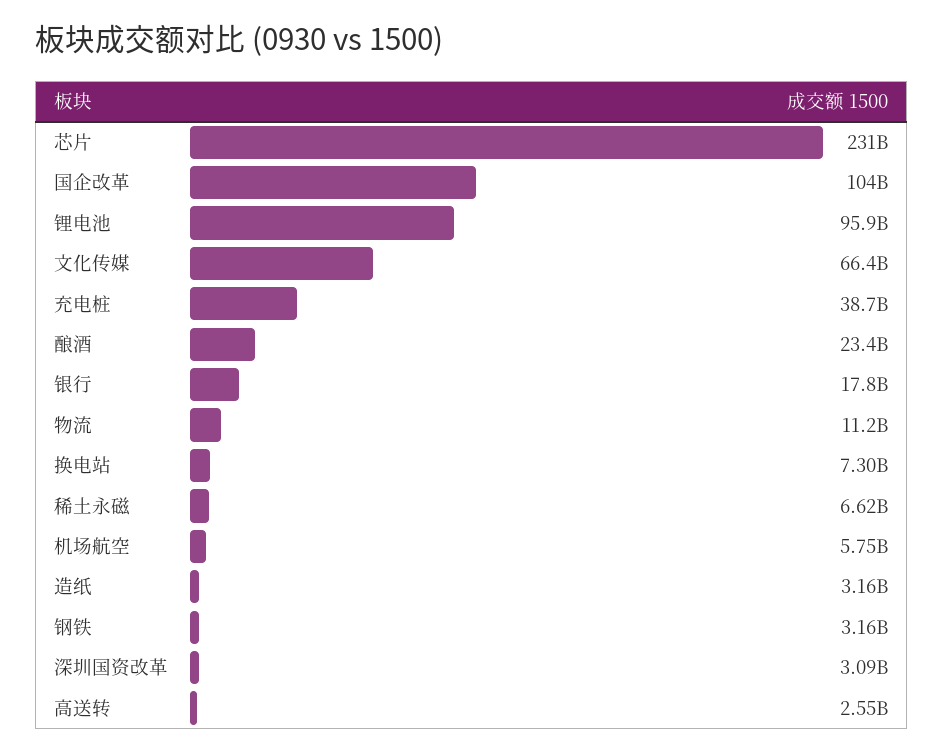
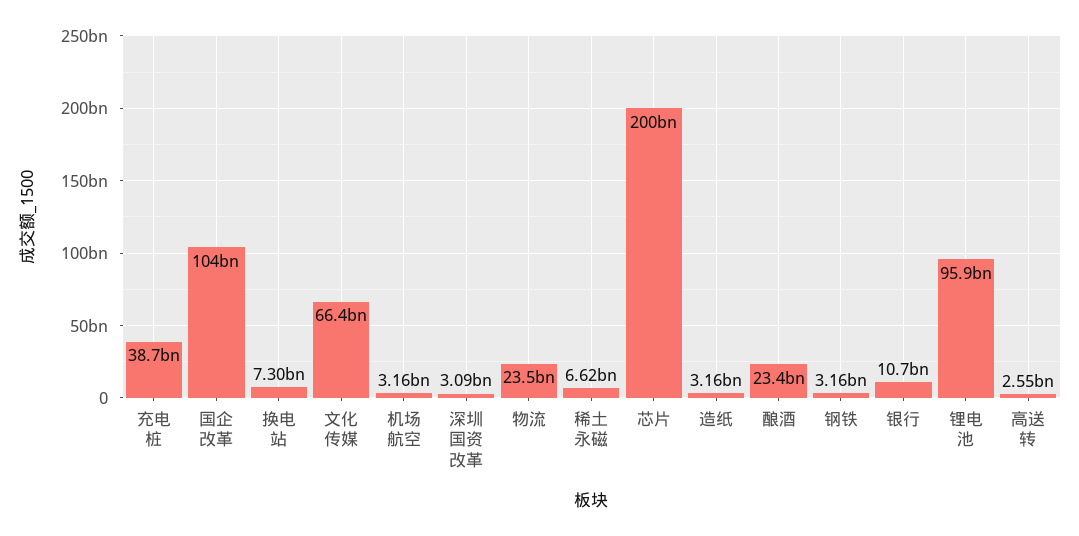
  {
-   "芯片": 231000000000,
+   "芯片": 200000000000,
    "国企改革": 104000000000,
    "锂电池": 95900000000,
    "文化传媒": 66400000000,
    "充电桩": 38700000000,
    "酿酒": 23400000000,
-   "银行": 17800000000,
+   "银行": 10700000000,
-   "物流": 11200000000,
+   "物流": 23500000000,
    "换电站": 7300000000,
    "稀土永磁": 6620000000,
-   "机场航空": 5750000000,
+   "机场航空": 3160000000,
    "造纸": 3160000000,
    "钢铁": 3160000000,
    "深圳国资改革": 3090000000,
    "高送转": 2550000000
  }

